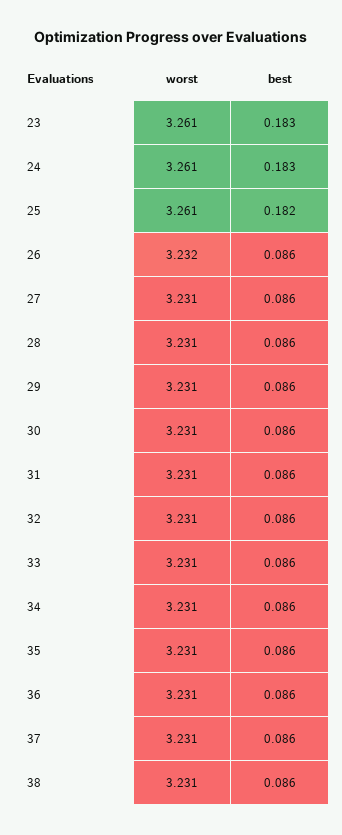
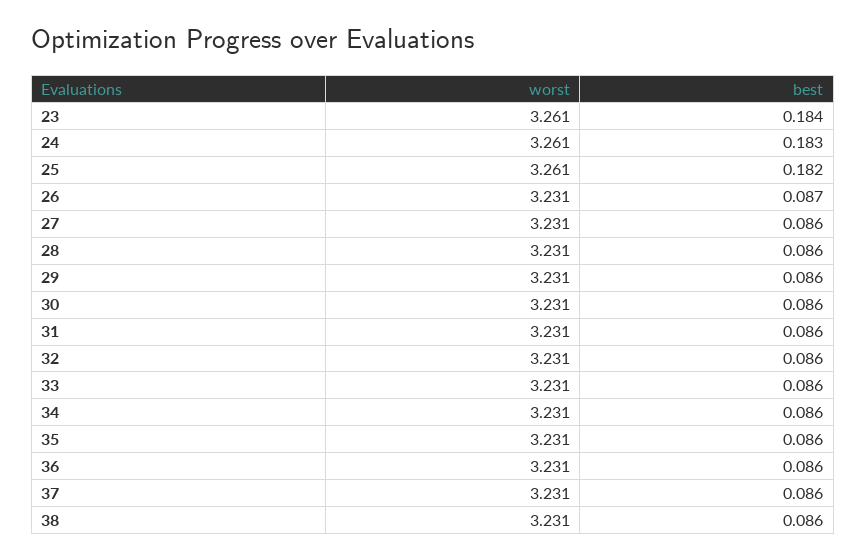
  {
    "worst": {
      "23": 3.261,
      "24": 3.261,
      "25": 3.261,
-     "26": 3.232,
+     "26": 3.231,
      "27": 3.231,
      "28": 3.231,
      "29": 3.231,
      "30": 3.231,
      "31": 3.231,
      "32": 3.231,
      "33": 3.231,
      "34": 3.231,
      "35": 3.231,
      "36": 3.231,
      "37": 3.231,
      "38": 3.231
    },
    "best": {
-     "23": 0.183,
+     "23": 0.184,
      "24": 0.183,
      "25": 0.182,
-     "26": 0.086,
+     "26": 0.087,
      "27": 0.086,
      "28": 0.086,
      "29": 0.086,
      "30": 0.086,
      "31": 0.086,
      "32": 0.086,
      "33": 0.086,
      "34": 0.086,
      "35": 0.086,
      "36": 0.086,
      "37": 0.086,
      "38": 0.086
    }
  }

